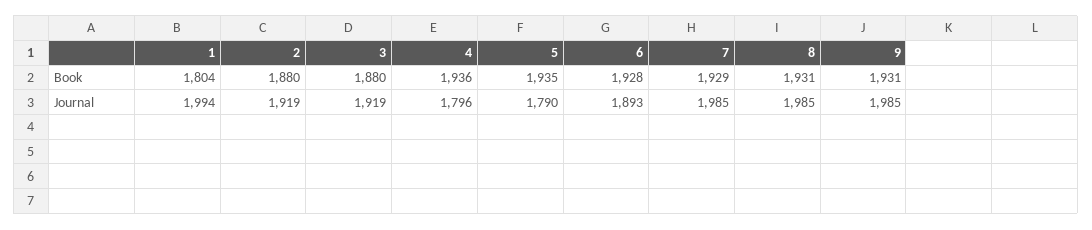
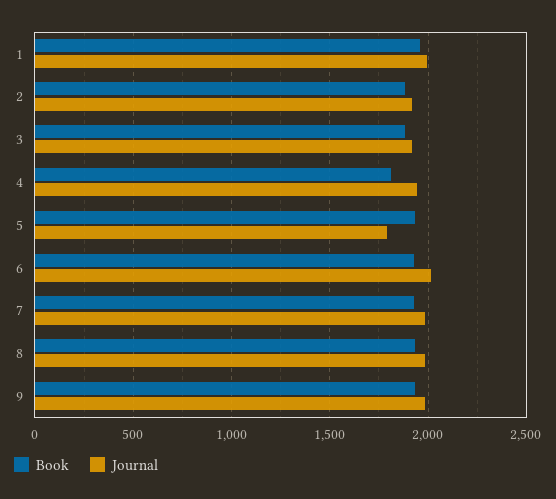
  {
    "Book": {
-     "1": 1804,
+     "1": 1950,
      "2": 1880,
      "3": 1880,
-     "4": 1936,
+     "4": 1800,
      "5": 1935,
      "6": 1928,
      "7": 1929,
      "8": 1931,
      "9": 1931
    },
    "Journal": {
      "1": 1994,
      "2": 1919,
      "3": 1919,
-     "4": 1796,
+     "4": 1950,
      "5": 1790,
-     "6": 1893,
+     "6": 2000,
      "7": 1985,
      "8": 1985,
      "9": 1985
    }
  }

